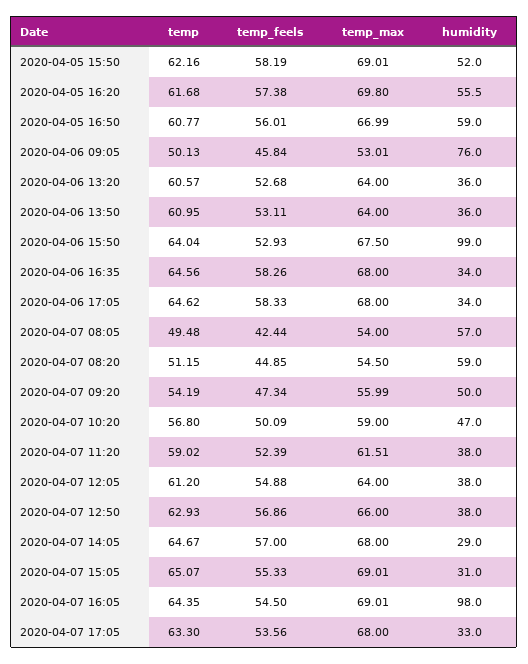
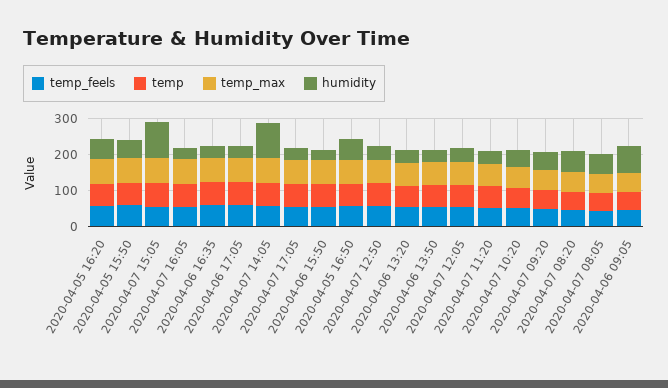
  {
    "temp": {
      "2020-04-05 15:50": 62.16,
      "2020-04-05 16:20": 61.68,
      "2020-04-05 16:50": 60.77,
      "2020-04-06 09:05": 50.13,
      "2020-04-06 13:20": 60.57,
      "2020-04-06 13:50": 60.95,
      "2020-04-06 15:50": 64.04,
      "2020-04-06 16:35": 64.56,
      "2020-04-06 17:05": 64.62,
      "2020-04-07 08:05": 49.48,
      "2020-04-07 08:20": 51.15,
      "2020-04-07 09:20": 54.19,
      "2020-04-07 10:20": 56.8,
      "2020-04-07 11:20": 59.02,
      "2020-04-07 12:05": 61.2,
      "2020-04-07 12:50": 62.93,
      "2020-04-07 14:05": 64.67,
      "2020-04-07 15:05": 65.07,
      "2020-04-07 16:05": 64.35,
      "2020-04-07 17:05": 63.3
    },
    "temp_feels": {
      "2020-04-05 15:50": 58.19,
      "2020-04-05 16:20": 57.38,
      "2020-04-05 16:50": 56.01,
      "2020-04-06 09:05": 45.84,
      "2020-04-06 13:20": 52.68,
      "2020-04-06 13:50": 53.11,
      "2020-04-06 15:50": 52.93,
      "2020-04-06 16:35": 58.26,
      "2020-04-06 17:05": 58.33,
      "2020-04-07 08:05": 42.44,
      "2020-04-07 08:20": 44.85,
      "2020-04-07 09:20": 47.34,
      "2020-04-07 10:20": 50.09,
      "2020-04-07 11:20": 52.39,
      "2020-04-07 12:05": 54.88,
      "2020-04-07 12:50": 56.86,
      "2020-04-07 14:05": 57,
      "2020-04-07 15:05": 55.33,
      "2020-04-07 16:05": 54.5,
      "2020-04-07 17:05": 53.56
    },
    "temp_max": {
      "2020-04-05 15:50": 69.01,
      "2020-04-05 16:20": 69.8,
      "2020-04-05 16:50": 66.99,
      "2020-04-06 09:05": 53.01,
      "2020-04-06 13:20": 64,
      "2020-04-06 13:50": 64,
      "2020-04-06 15:50": 67.5,
      "2020-04-06 16:35": 68,
      "2020-04-06 17:05": 68,
      "2020-04-07 08:05": 54,
      "2020-04-07 08:20": 54.5,
      "2020-04-07 09:20": 55.99,
      "2020-04-07 10:20": 59,
      "2020-04-07 11:20": 61.51,
      "2020-04-07 12:05": 64,
      "2020-04-07 12:50": 66,
      "2020-04-07 14:05": 68,
      "2020-04-07 15:05": 69.01,
      "2020-04-07 16:05": 69.01,
      "2020-04-07 17:05": 68
    },
    "humidity": {
      "2020-04-05 15:50": 52,
      "2020-04-05 16:20": 55.5,
      "2020-04-05 16:50": 59,
      "2020-04-06 09:05": 76,
      "2020-04-06 13:20": 36,
      "2020-04-06 13:50": 36,
-     "2020-04-06 15:50": 99,
+     "2020-04-06 15:50": 25,
      "2020-04-06 16:35": 34,
      "2020-04-06 17:05": 34,
      "2020-04-07 08:05": 57,
      "2020-04-07 08:20": 59,
      "2020-04-07 09:20": 50,
      "2020-04-07 10:20": 47,
      "2020-04-07 11:20": 38,
      "2020-04-07 12:05": 38,
      "2020-04-07 12:50": 38,
-     "2020-04-07 14:05": 29,
+     "2020-04-07 14:05": 100,
-     "2020-04-07 15:05": 31,
+     "2020-04-07 15:05": 100,
-     "2020-04-07 16:05": 98,
+     "2020-04-07 16:05": 25,
      "2020-04-07 17:05": 33
    }
  }

